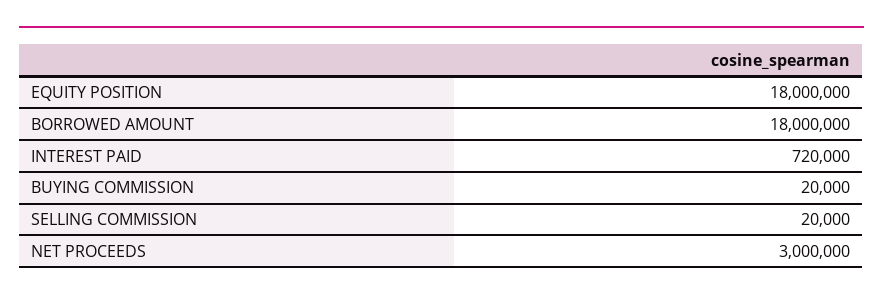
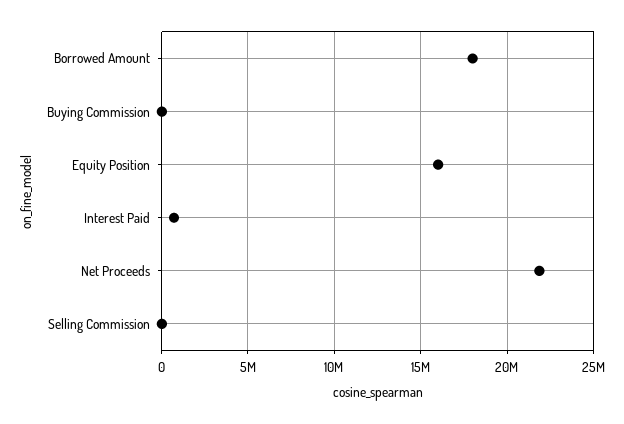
  {
-   "EQUITY POSITION": 18000000,
+   "EQUITY POSITION": 16000000,
    "BORROWED AMOUNT": 18000000,
    "INTEREST PAID": 720000,
    "BUYING COMMISSION": 20000,
    "SELLING COMMISSION": 20000,
-   "NET PROCEEDS": 3000000
+   "NET PROCEEDS": 22000000
  }

